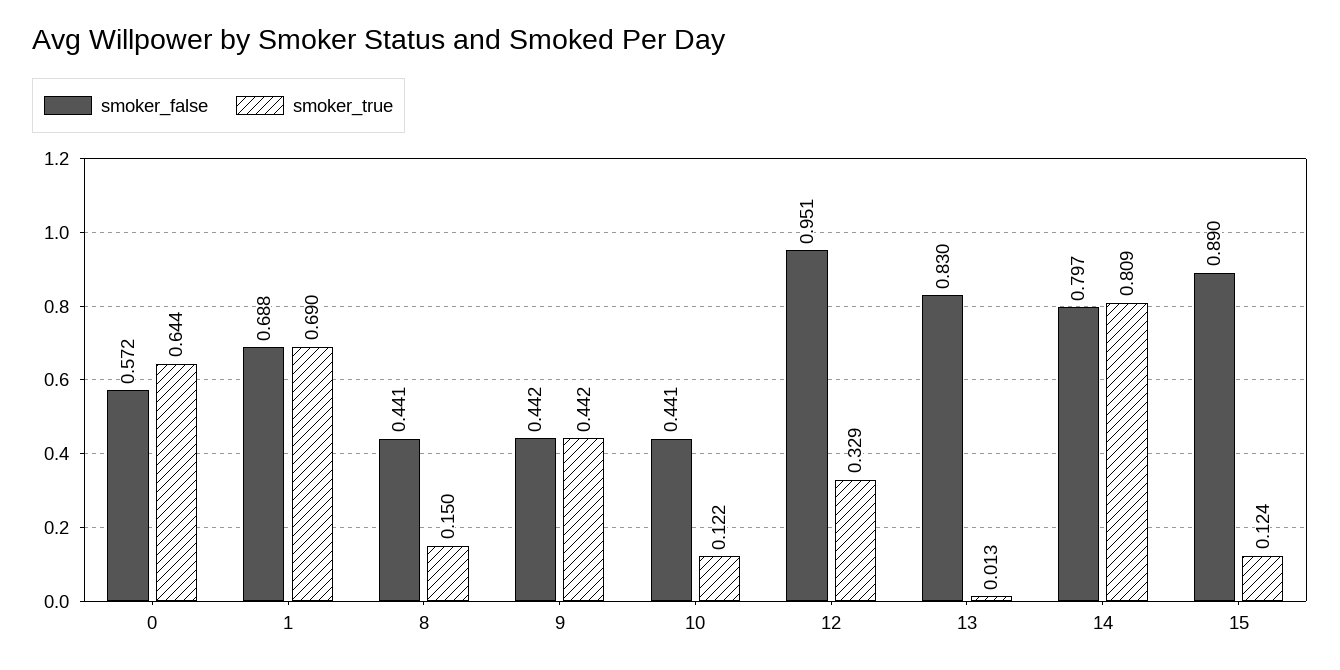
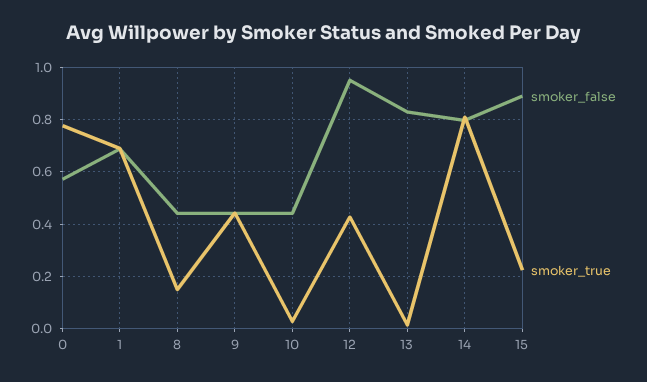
  {
    "smoker_false": {
      "0": 0.572,
      "1": 0.688,
      "8": 0.441,
      "9": 0.442,
      "10": 0.441,
      "12": 0.951,
      "13": 0.83,
      "14": 0.797,
      "15": 0.89
    },
    "smoker_true": {
-     "0": 0.644,
+     "0": 0.775,
      "1": 0.69,
      "8": 0.15,
      "9": 0.442,
-     "10": 0.122,
+     "10": 0.025,
-     "12": 0.329,
+     "12": 0.425,
      "13": 0.013,
      "14": 0.809,
-     "15": 0.124
+     "15": 0.225
    }
  }

